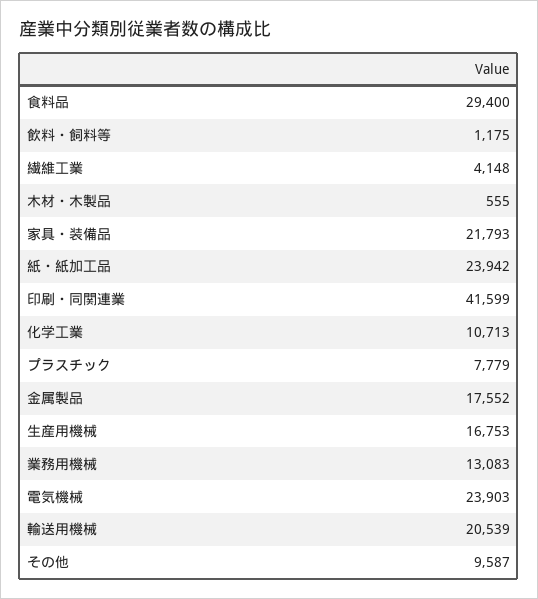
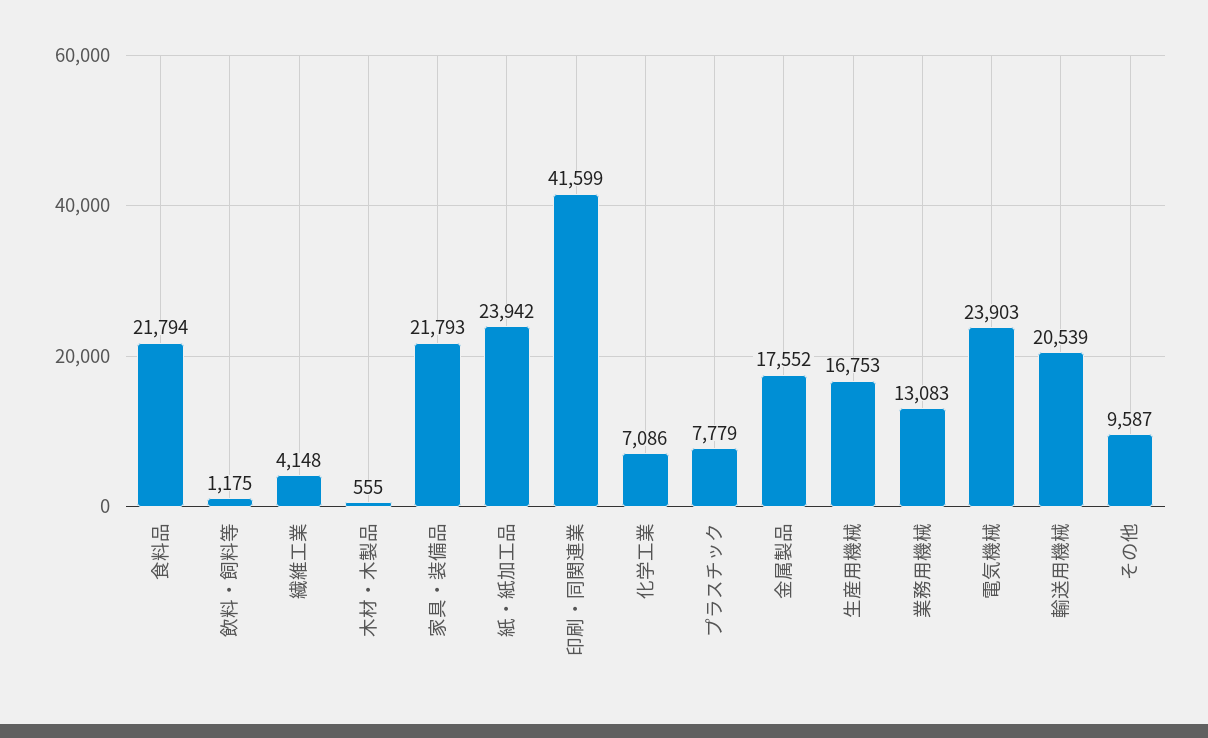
  {
-   "食料品": 29400,
+   "食料品": 21794,
    "飲料・飼料等": 1175,
    "繊維工業": 4148,
    "木材・木製品": 555,
    "家具・装備品": 21793,
    "紙・紙加工品": 23942,
    "印刷・同関連業": 41599,
-   "化学工業": 10713,
+   "化学工業": 7086,
    "プラスチック": 7779,
    "金属製品": 17552,
    "生産用機械": 16753,
    "業務用機械": 13083,
    "電気機械": 23903,
    "輸送用機械": 20539,
    "その他": 9587
  }

